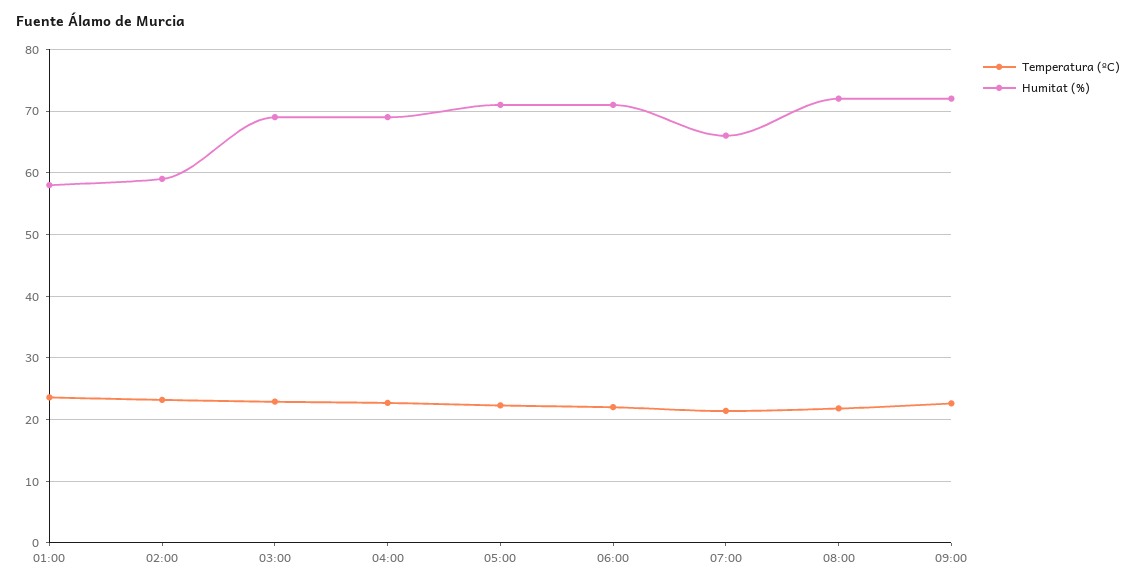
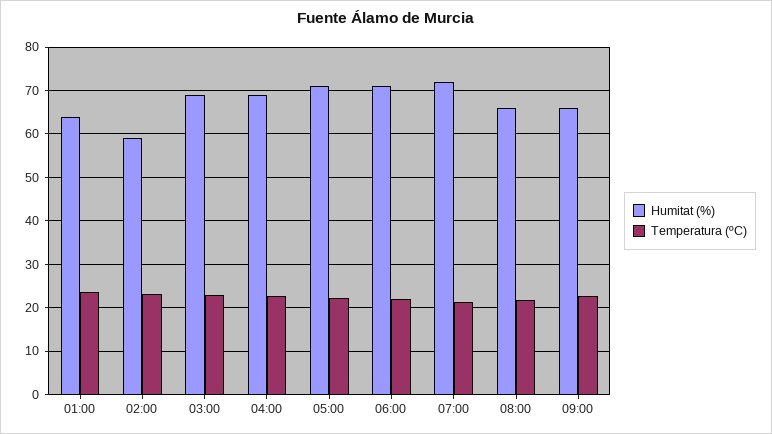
  {
    "Temperatura (ºC)": {
      "01:00": 24,
      "02:00": 23,
      "03:00": 23,
      "04:00": 23,
      "05:00": 22,
      "06:00": 22,
      "07:00": 21,
      "08:00": 22,
      "09:00": 23
    },
    "Humitat (%)": {
-     "01:00": 58,
+     "01:00": 64,
      "02:00": 59,
      "03:00": 69,
      "04:00": 69,
      "05:00": 71,
      "06:00": 71,
-     "07:00": 66,
+     "07:00": 72,
-     "08:00": 72,
+     "08:00": 66,
-     "09:00": 72
+     "09:00": 66
    }
  }

